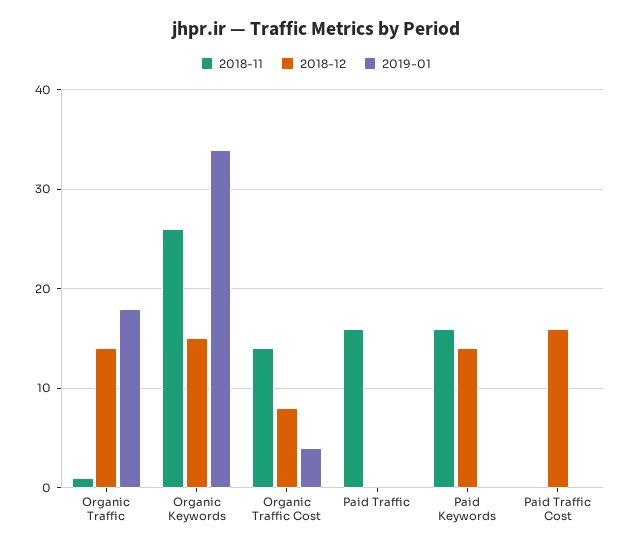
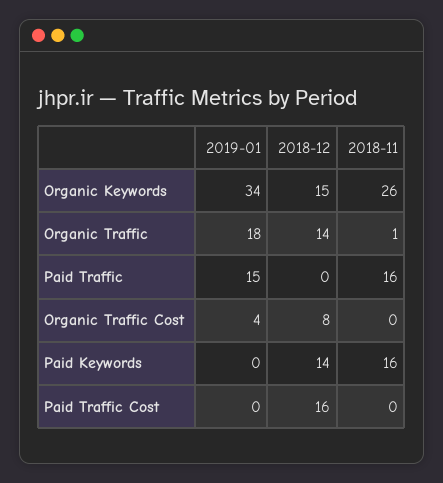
  {
    "2018-11": {
      "Organic Traffic": 1,
      "Organic Keywords": 26,
-     "Organic Traffic Cost": 14,
+     "Organic Traffic Cost": 0,
      "Paid Traffic": 16,
      "Paid Keywords": 16,
      "Paid Traffic Cost": 0
    },
    "2018-12": {
      "Organic Traffic": 14,
      "Organic Keywords": 15,
      "Organic Traffic Cost": 8,
      "Paid Traffic": 0,
      "Paid Keywords": 14,
      "Paid Traffic Cost": 16
    },
    "2019-01": {
      "Organic Traffic": 18,
      "Organic Keywords": 34,
      "Organic Traffic Cost": 4,
-     "Paid Traffic": 0,
+     "Paid Traffic": 15,
      "Paid Keywords": 0,
      "Paid Traffic Cost": 0
    }
  }

